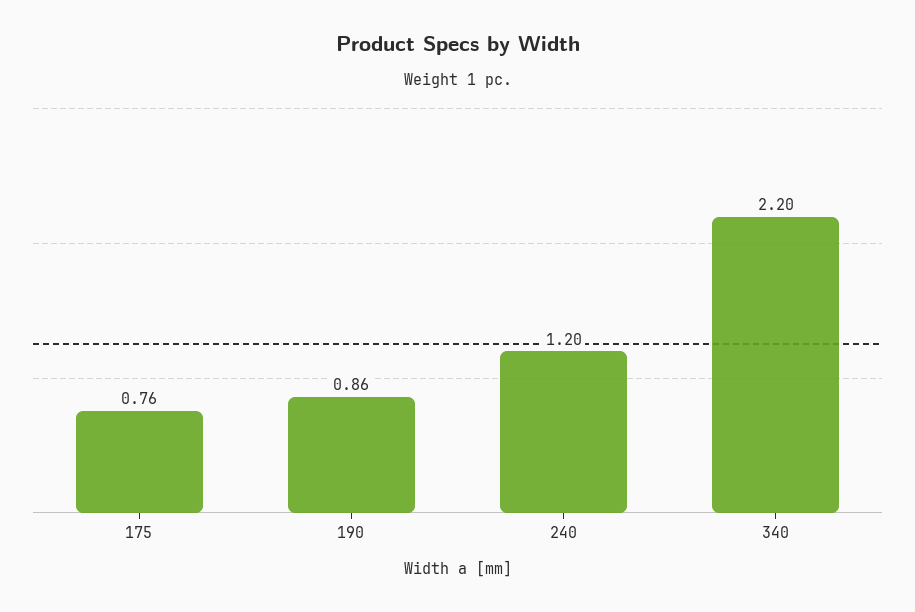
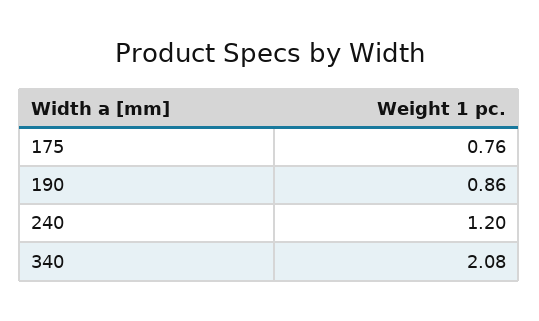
  {
    "175": 0.76,
    "190": 0.86,
    "240": 1.2,
-   "340": 2.2
+   "340": 2.08
  }

